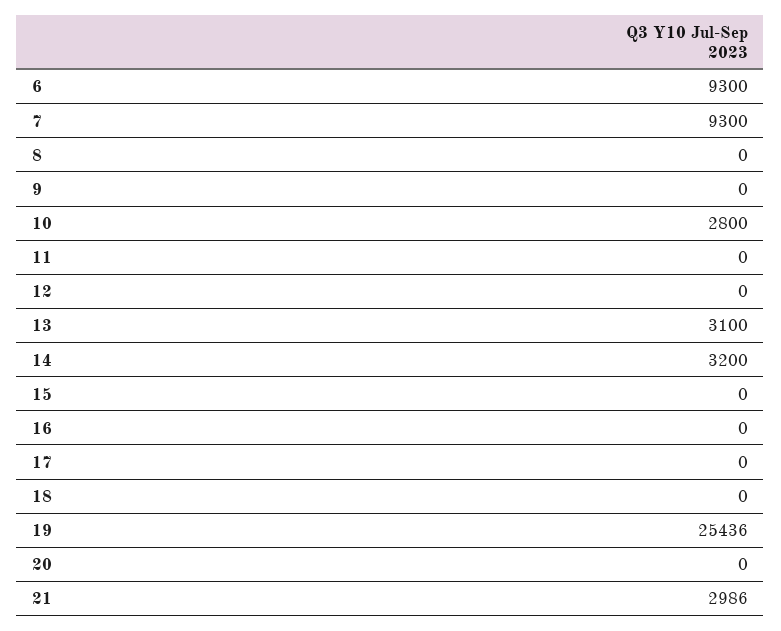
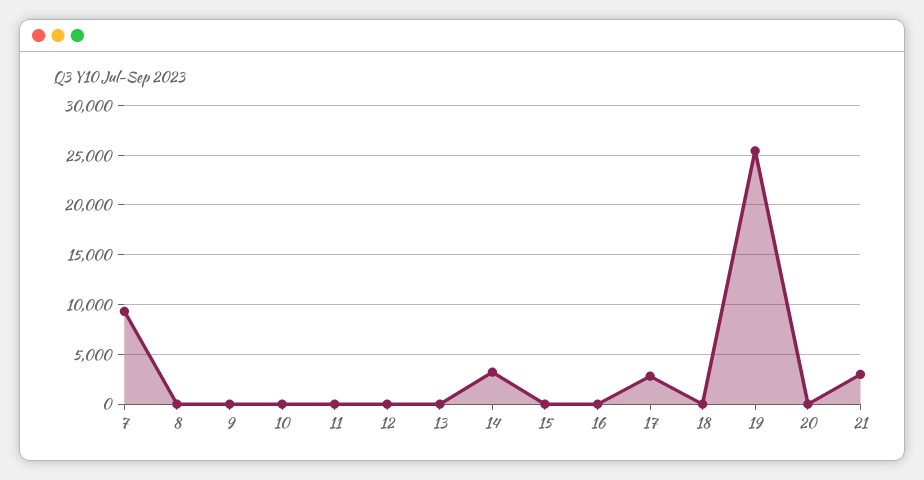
  {
-   "6": 9300,
    "7": 9300,
    "8": 0,
    "9": 0,
-   "10": 2800,
+   "10": 0,
    "11": 0,
    "12": 0,
-   "13": 3100,
+   "13": 0,
    "14": 3200,
    "15": 0,
    "16": 0,
-   "17": 0,
+   "17": 3000,
    "18": 0,
    "19": 25436,
    "20": 0,
    "21": 2986
  }

